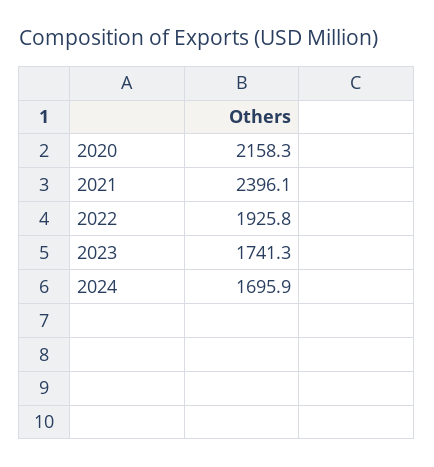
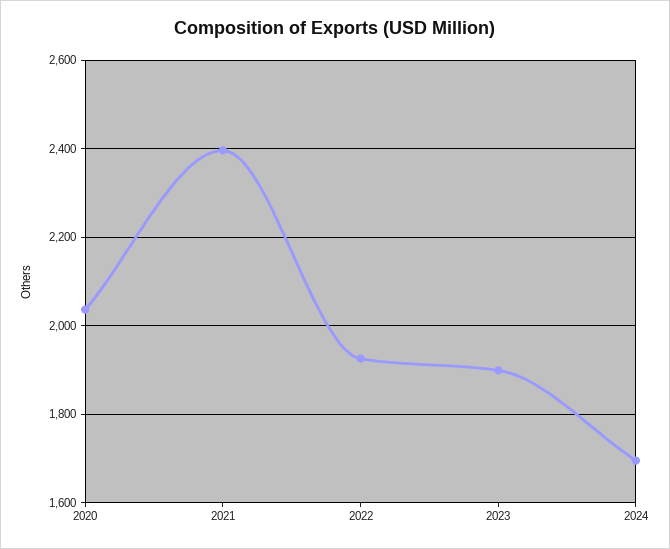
  {
-   "2020": 2158.3,
+   "2020": 2040,
    "2021": 2396.1,
    "2022": 1925.8,
-   "2023": 1741.3,
+   "2023": 1900,
    "2024": 1695.9
  }

